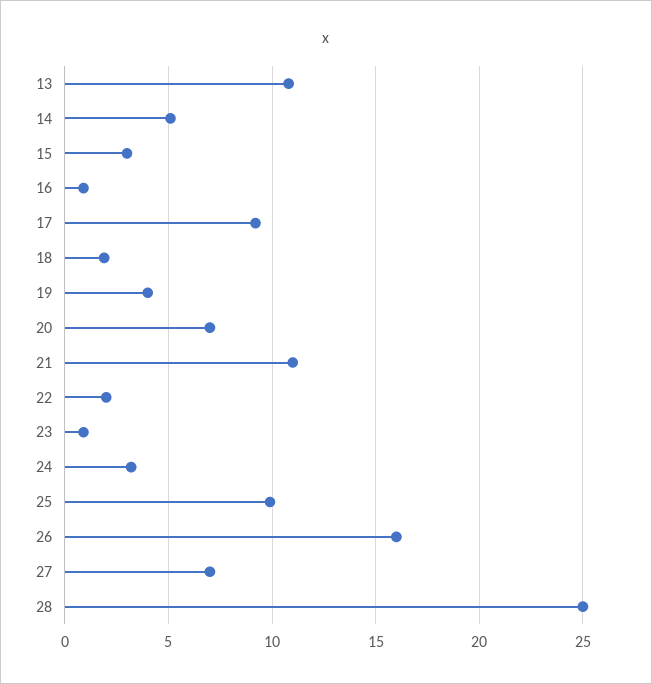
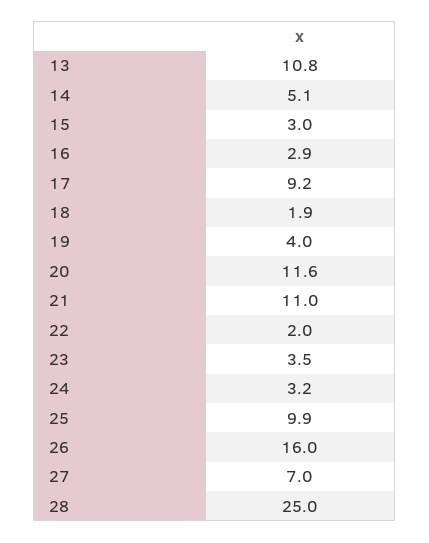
  {
    "13": 10.8,
    "14": 5.1,
    "15": 3,
-   "16": 1,
+   "16": 2.9,
    "17": 9.2,
    "18": 1.9,
    "19": 4,
-   "20": 7,
+   "20": 11.6,
    "21": 11,
    "22": 2,
-   "23": 1,
+   "23": 3.5,
    "24": 3.2,
    "25": 9.9,
    "26": 16,
    "27": 7,
    "28": 25
  }

